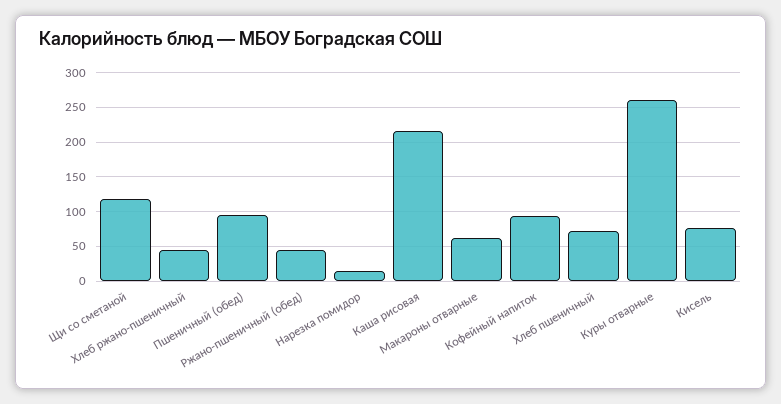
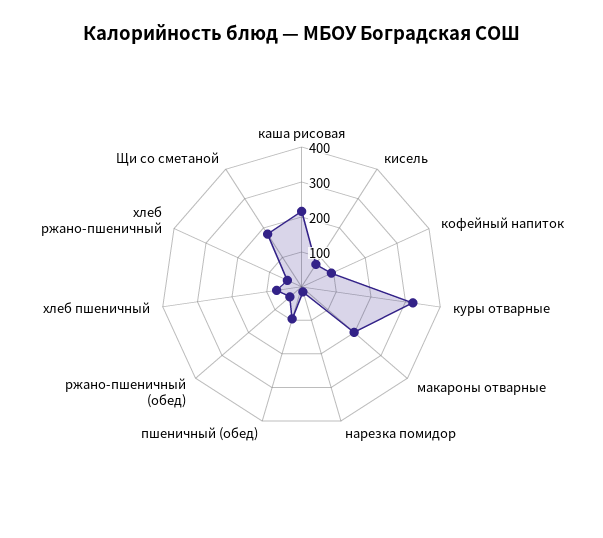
  {
-   "Щи со сметаной": 120,
+   "Щи со сметаной": 175,
    "Хлеб ржано-пшеничный": 40,
    "Пшеничный (обед)": 100,
    "Ржано-пшеничный (обед)": 40,
    "Нарезка помидор": 10,
    "Каша рисовая": 220,
-   "Макароны отварные": 60,
+   "Макароны отварные": 200,
    "Кофейный напиток": 90,
    "Хлеб пшеничный": 70,
-   "Куры отварные": 260,
+   "Куры отварные": 325,
    "Кисель": 80
  }

